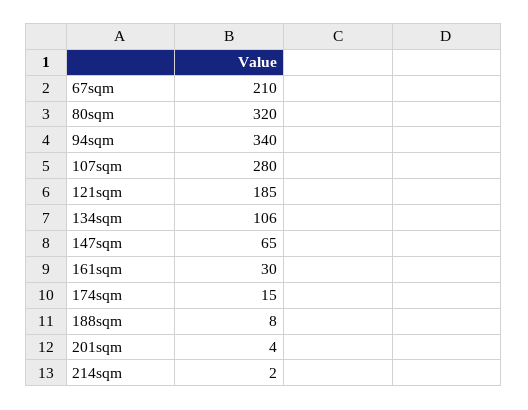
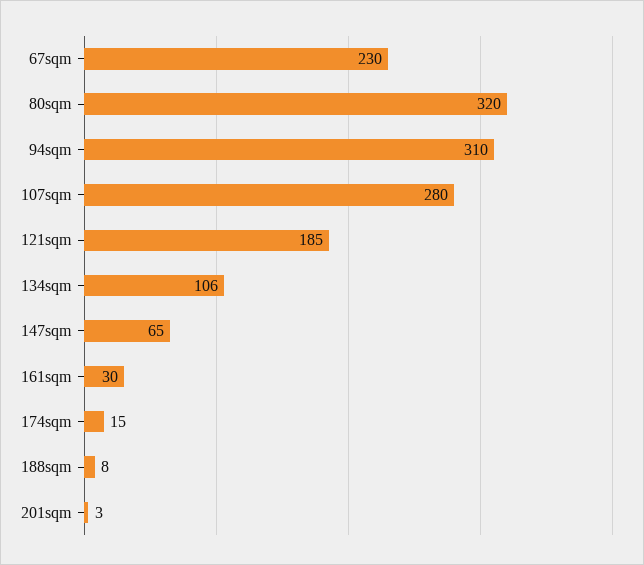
  {
-   "67sqm": 210,
+   "67sqm": 230,
    "80sqm": 320,
-   "94sqm": 340,
+   "94sqm": 310,
    "107sqm": 280,
    "121sqm": 185,
    "134sqm": 106,
    "147sqm": 65,
    "161sqm": 30,
    "174sqm": 15,
    "188sqm": 8,
-   "201sqm": 4,
+   "201sqm": 3
-   "214sqm": 2
  }

